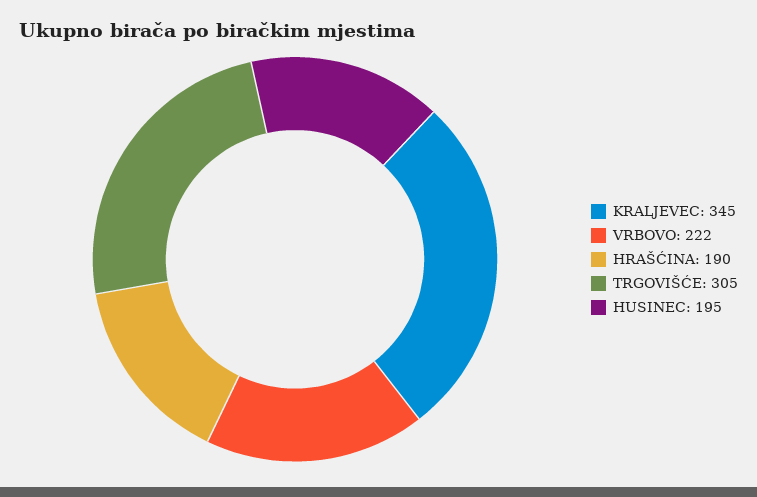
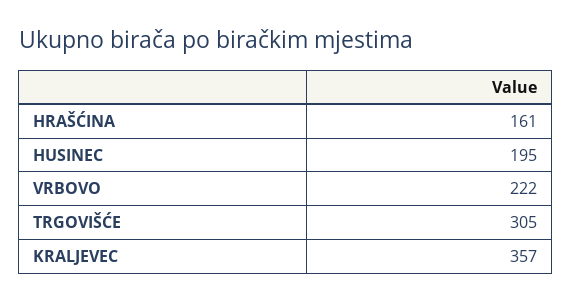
  {
-   "KRALJEVEC": 345,
+   "KRALJEVEC": 357,
    "VRBOVO": 222,
-   "HRAŠĆINA": 190,
+   "HRAŠĆINA": 161,
    "TRGOVIŠĆE": 305,
    "HUSINEC": 195
  }

